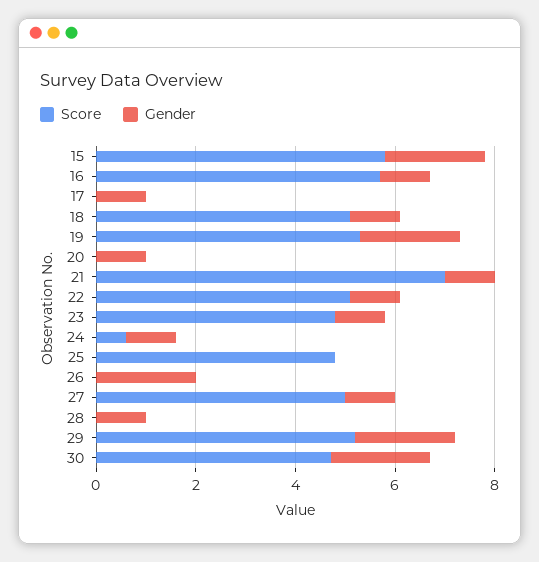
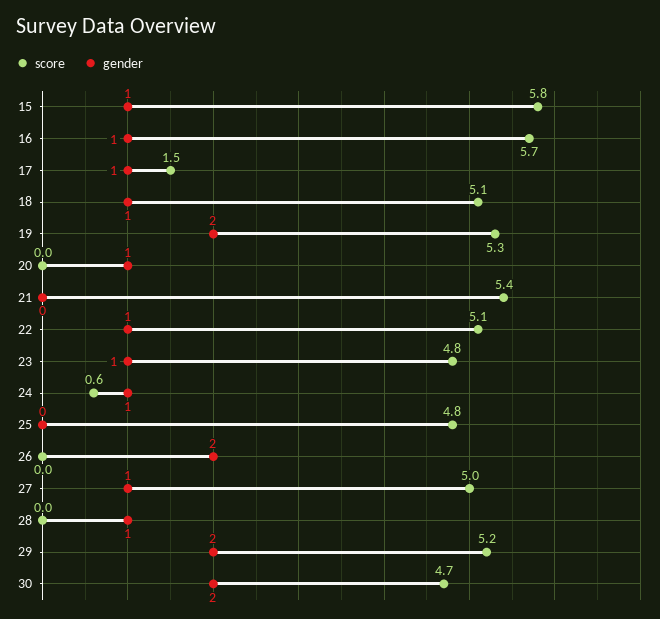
  {
    "Score": {
      "15": 5.8,
      "16": 5.7,
-     "17": 0,
+     "17": 1.5,
      "18": 5.1,
      "19": 5.3,
      "20": 0,
-     "21": 7,
+     "21": 5.4,
      "22": 5.1,
      "23": 4.8,
      "24": 0.6,
      "25": 4.8,
      "26": 0,
      "27": 5,
      "28": 0,
      "29": 5.2,
      "30": 4.7
    },
    "Gender": {
-     "15": 2,
+     "15": 1,
      "16": 1,
      "17": 1,
      "18": 1,
      "19": 2,
      "20": 1,
-     "21": 1,
+     "21": 0,
      "22": 1,
      "23": 1,
      "24": 1,
      "25": 0,
      "26": 2,
      "27": 1,
      "28": 1,
      "29": 2,
      "30": 2
    }
  }

